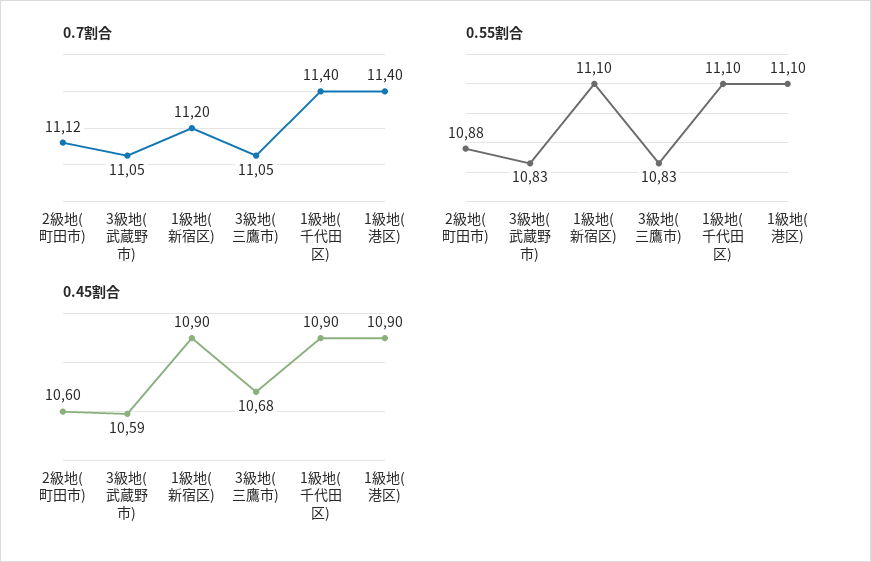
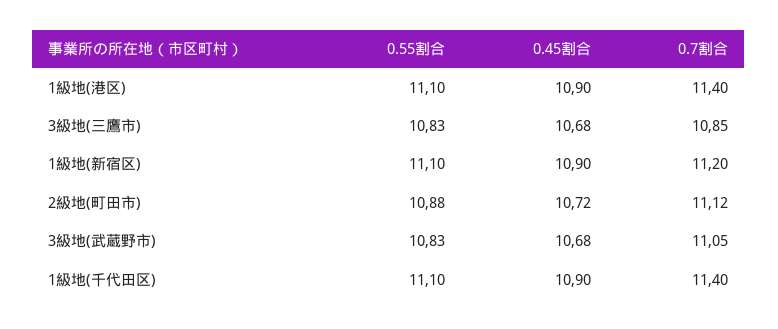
  {
    "0.7割合": {
      "2級地(町田市)": 11.12,
      "3級地(武蔵野市)": 11.05,
      "1級地(新宿区)": 11.2,
-     "3級地(三鷹市)": 11.05,
+     "3級地(三鷹市)": 10.85,
      "1級地(千代田区)": 11.4,
      "1級地(港区)": 11.4
    },
    "0.55割合": {
      "2級地(町田市)": 10.88,
      "3級地(武蔵野市)": 10.83,
      "1級地(新宿区)": 11.1,
      "3級地(三鷹市)": 10.83,
      "1級地(千代田区)": 11.1,
      "1級地(港区)": 11.1
    },
    "0.45割合": {
-     "2級地(町田市)": 10.6,
+     "2級地(町田市)": 10.72,
-     "3級地(武蔵野市)": 10.59,
+     "3級地(武蔵野市)": 10.68,
      "1級地(新宿区)": 10.9,
      "3級地(三鷹市)": 10.68,
      "1級地(千代田区)": 10.9,
      "1級地(港区)": 10.9
    }
  }

